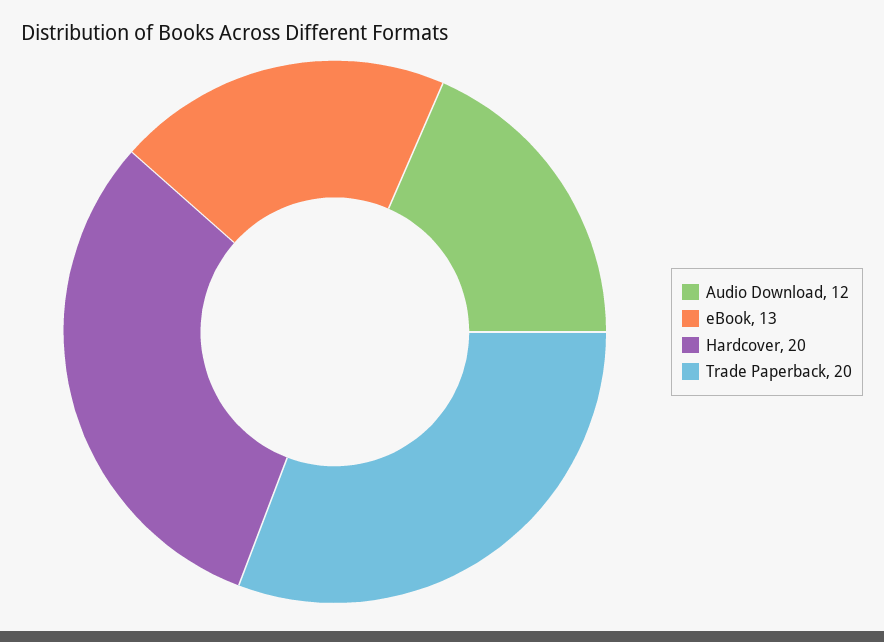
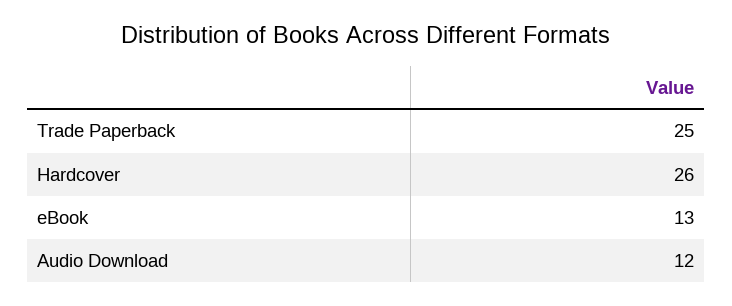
  {
    "Audio Download": 12,
    "eBook": 13,
-   "Hardcover": 20,
+   "Hardcover": 26,
-   "Trade Paperback": 20
+   "Trade Paperback": 25
  }

